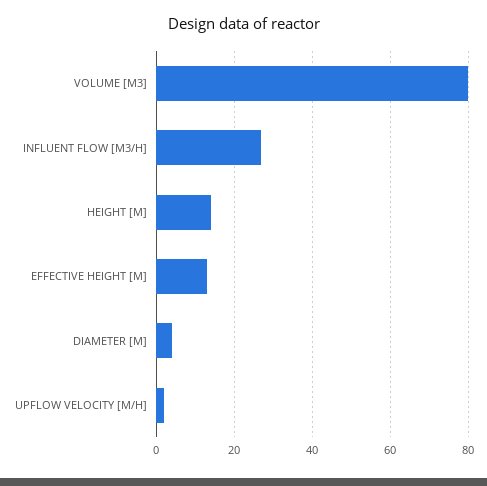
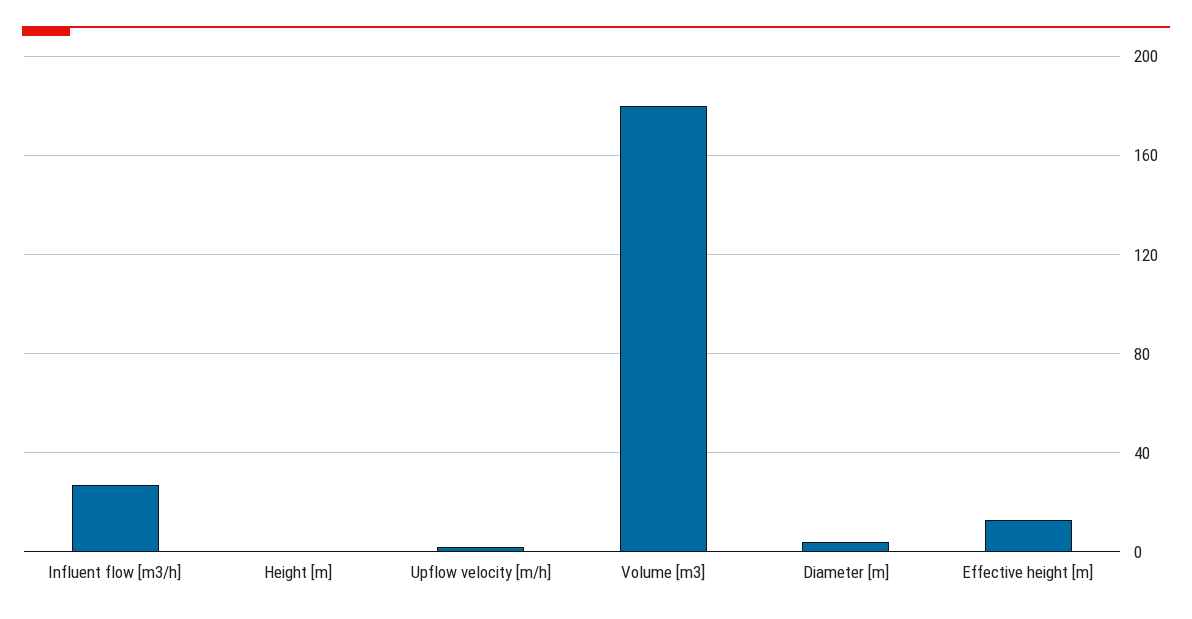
  {
-   "VOLUME [M3]": 80,
+   "VOLUME [M3]": 180,
    "INFLUENT FLOW [M3/H]": 28,
-   "HEIGHT [M]": 14,
+   "HEIGHT [M]": 0,
    "EFFECTIVE HEIGHT [M]": 14,
    "DIAMETER [M]": 4,
    "UPFLOW VELOCITY [M/H]": 2
  }

